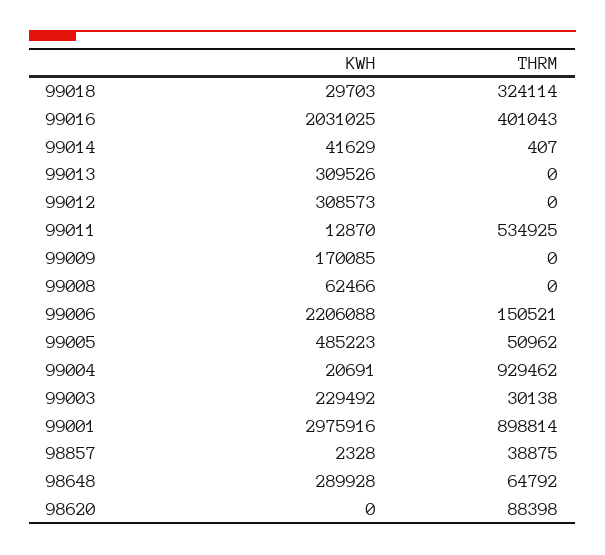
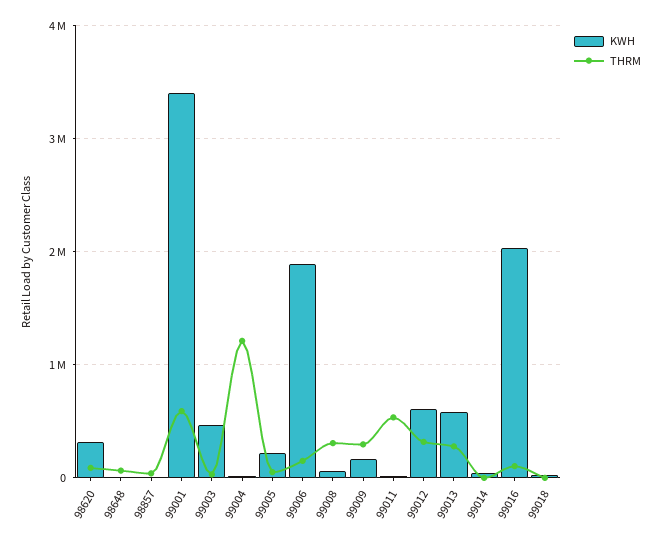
  {
    "KWH": {
      "99018": 29703,
      "99016": 2031025,
      "99014": 41629,
-     "99013": 309526,
+     "99013": 600000,
-     "99012": 308573,
+     "99012": 600000,
      "99011": 12870,
      "99009": 170085,
      "99008": 62466,
-     "99006": 2206088,
+     "99006": 1900000,
-     "99005": 485223,
+     "99005": 200000,
      "99004": 20691,
-     "99003": 229492,
+     "99003": 500000,
-     "99001": 2975916,
+     "99001": 3400000,
      "98857": 2328,
-     "98648": 289928,
+     "98648": 0,
-     "98620": 0
+     "98620": 300000
    },
    "THRM": {
-     "99018": 324114,
+     "99018": 0,
-     "99016": 401043,
+     "99016": 100000,
      "99014": 407,
-     "99013": 0,
+     "99013": 300000,
-     "99012": 0,
+     "99012": 300000,
      "99011": 534925,
-     "99009": 0,
+     "99009": 300000,
-     "99008": 0,
+     "99008": 300000,
      "99006": 150521,
      "99005": 50962,
-     "99004": 929462,
+     "99004": 1200000,
      "99003": 30138,
-     "99001": 898814,
+     "99001": 600000,
      "98857": 38875,
      "98648": 64792,
      "98620": 88398
    }
  }

